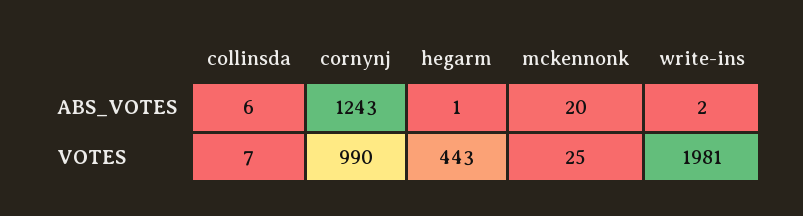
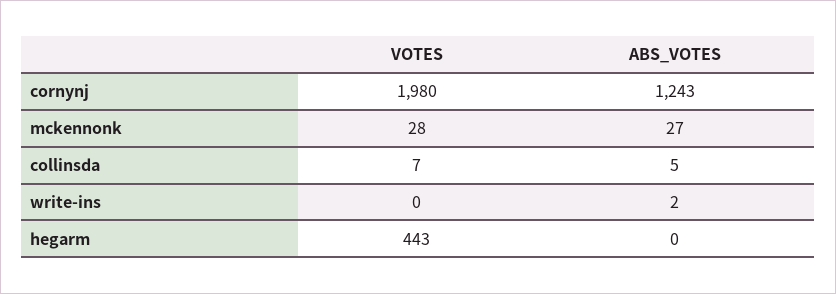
  {
    "collinsda": {
-     "ABS_VOTES": 6,
+     "ABS_VOTES": 5,
      "VOTES": 7
    },
    "cornynj": {
      "ABS_VOTES": 1243,
-     "VOTES": 990
+     "VOTES": 1980
    },
    "hegarm": {
-     "ABS_VOTES": 1,
+     "ABS_VOTES": 0,
      "VOTES": 443
    },
    "mckennonk": {
-     "ABS_VOTES": 20,
+     "ABS_VOTES": 27,
-     "VOTES": 25
+     "VOTES": 28
    },
    "write-ins": {
      "ABS_VOTES": 2,
-     "VOTES": 1981
+     "VOTES": 0
    }
  }

